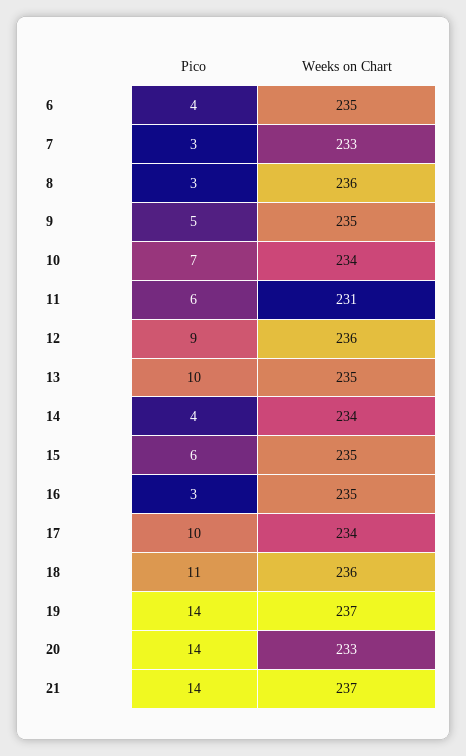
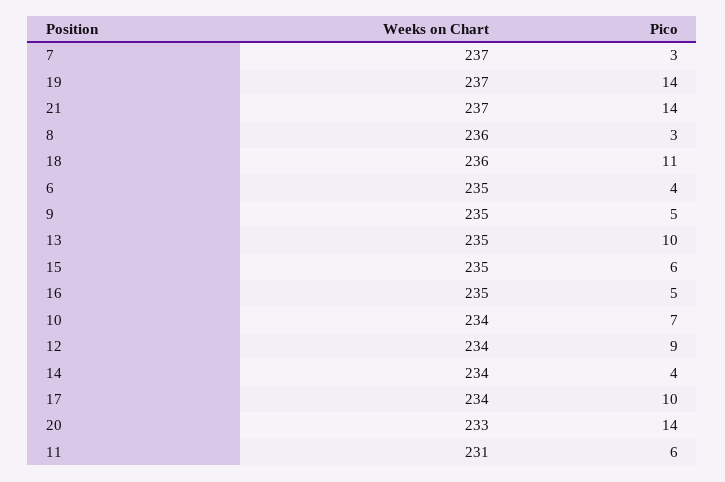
  {
    "Pico": {
      "6": 4,
      "7": 3,
      "8": 3,
      "9": 5,
      "10": 7,
      "11": 6,
      "12": 9,
      "13": 10,
      "14": 4,
      "15": 6,
-     "16": 3,
+     "16": 5,
      "17": 10,
      "18": 11,
      "19": 14,
      "20": 14,
      "21": 14
    },
    "Weeks on Chart": {
      "6": 235,
-     "7": 233,
+     "7": 237,
      "8": 236,
      "9": 235,
      "10": 234,
      "11": 231,
-     "12": 236,
+     "12": 234,
      "13": 235,
      "14": 234,
      "15": 235,
      "16": 235,
      "17": 234,
      "18": 236,
      "19": 237,
      "20": 233,
      "21": 237
    }
  }

